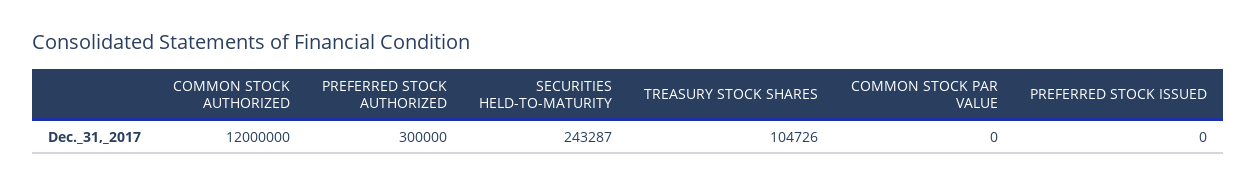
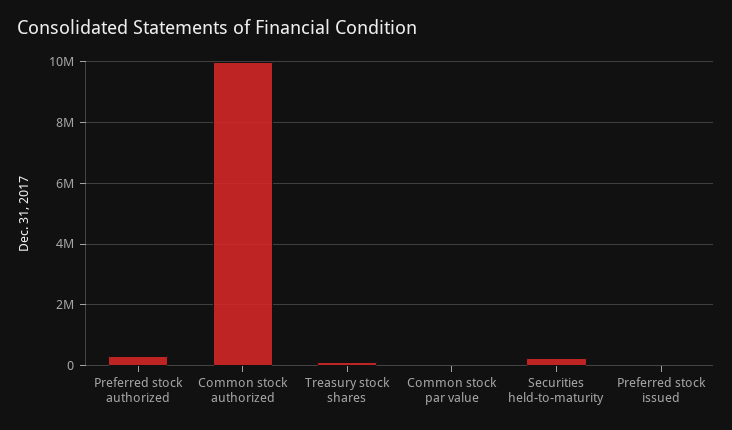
  {
-   "COMMON STOCK AUTHORIZED": 12000000,
+   "COMMON STOCK AUTHORIZED": 10000000,
    "PREFERRED STOCK AUTHORIZED": 300000,
    "SECURITIES HELD-TO-MATURITY": 243287,
    "TREASURY STOCK SHARES": 104726,
    "COMMON STOCK PAR VALUE": 0,
    "PREFERRED STOCK ISSUED": 0
  }

